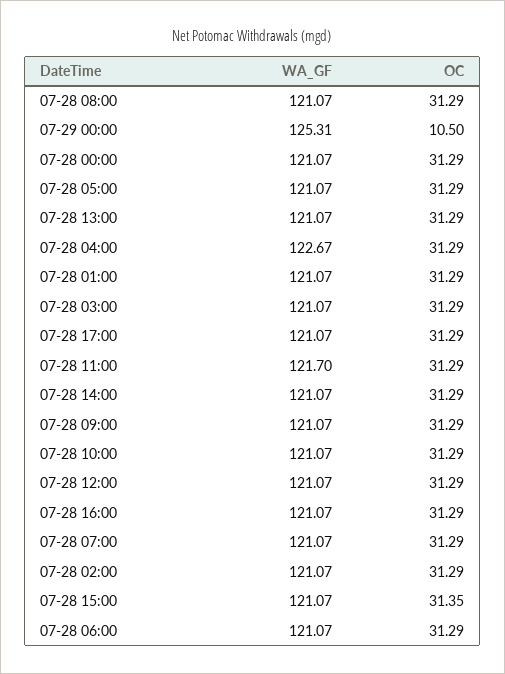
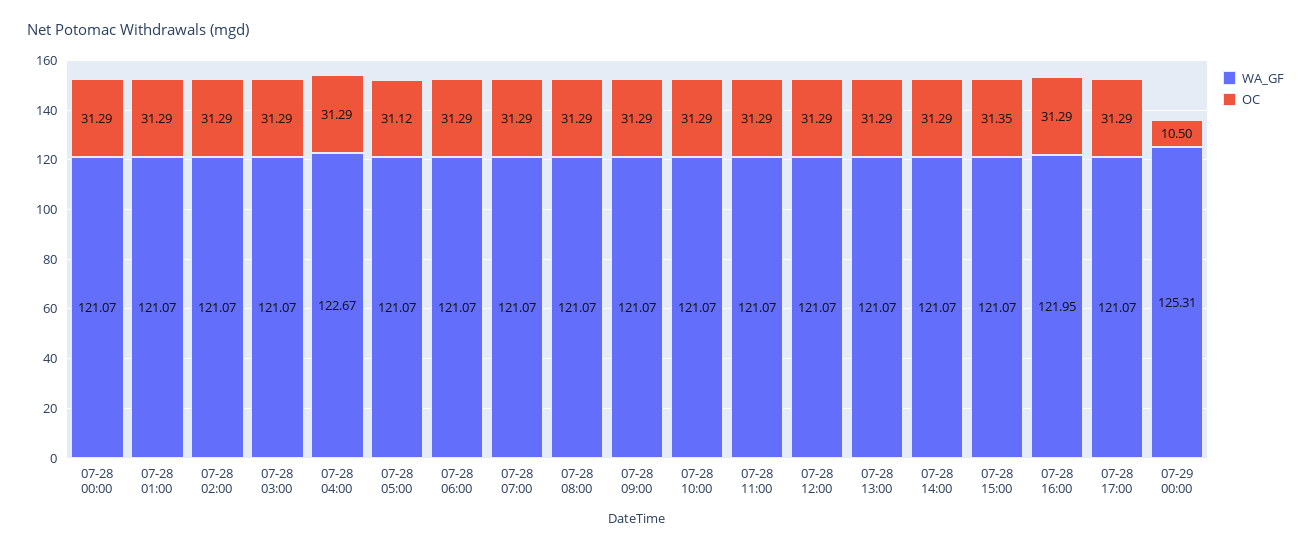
  {
    "WA_GF": {
      "07-28 08:00": 121.07,
      "07-29 00:00": 125.31,
      "07-28 00:00": 121.07,
      "07-28 05:00": 121.07,
      "07-28 13:00": 121.07,
      "07-28 04:00": 122.67,
      "07-28 01:00": 121.07,
      "07-28 03:00": 121.07,
      "07-28 17:00": 121.07,
-     "07-28 11:00": 121.7,
+     "07-28 11:00": 121.07,
      "07-28 14:00": 121.07,
      "07-28 09:00": 121.07,
      "07-28 10:00": 121.07,
      "07-28 12:00": 121.07,
-     "07-28 16:00": 121.07,
+     "07-28 16:00": 121.95,
      "07-28 07:00": 121.07,
      "07-28 02:00": 121.07,
      "07-28 15:00": 121.07,
      "07-28 06:00": 121.07
    },
    "OC": {
      "07-28 08:00": 31.29,
      "07-29 00:00": 10.5,
      "07-28 00:00": 31.29,
-     "07-28 05:00": 31.29,
+     "07-28 05:00": 31.12,
      "07-28 13:00": 31.29,
      "07-28 04:00": 31.29,
      "07-28 01:00": 31.29,
      "07-28 03:00": 31.29,
      "07-28 17:00": 31.29,
      "07-28 11:00": 31.29,
      "07-28 14:00": 31.29,
      "07-28 09:00": 31.29,
      "07-28 10:00": 31.29,
      "07-28 12:00": 31.29,
      "07-28 16:00": 31.29,
      "07-28 07:00": 31.29,
      "07-28 02:00": 31.29,
      "07-28 15:00": 31.35,
      "07-28 06:00": 31.29
    }
  }

